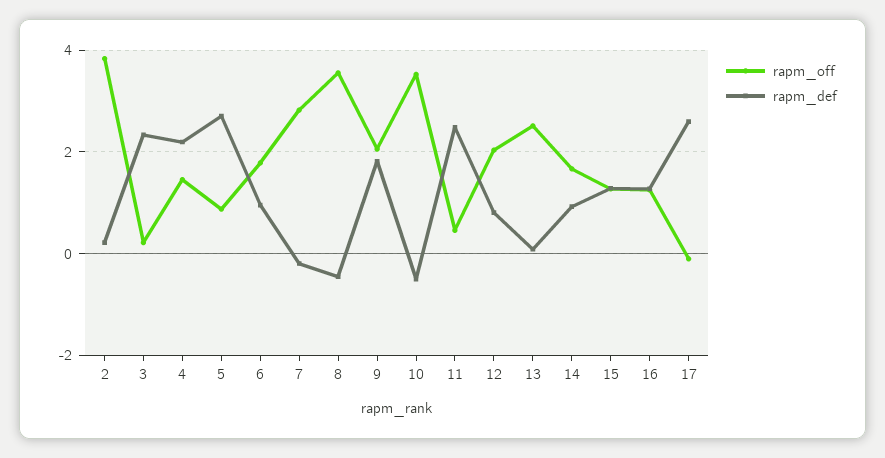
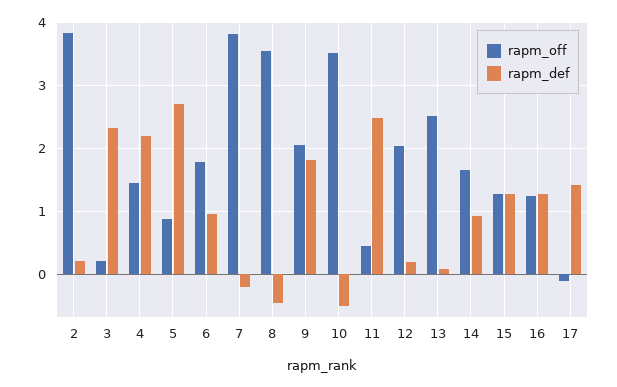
  {
    "rapm_off": {
      "2": 3.8,
      "3": 0.2,
      "4": 1.5,
      "5": 0.9,
      "6": 1.8,
-     "7": 2.8,
+     "7": 3.8,
      "8": 3.6,
      "9": 2.1,
      "10": 3.5,
      "11": 0.5,
      "12": 2,
      "13": 2.5,
      "14": 1.7,
      "15": 1.3,
      "16": 1.3,
      "17": -0.1
    },
    "rapm_def": {
      "2": 0.2,
      "3": 2.3,
      "4": 2.2,
      "5": 2.7,
      "6": 1,
      "7": -0.2,
      "8": -0.5,
      "9": 1.8,
      "10": -0.5,
      "11": 2.5,
-     "12": 0.8,
+     "12": 0.2,
      "13": 0.1,
      "14": 0.9,
      "15": 1.3,
      "16": 1.3,
-     "17": 2.6
+     "17": 1.4
    }
  }

